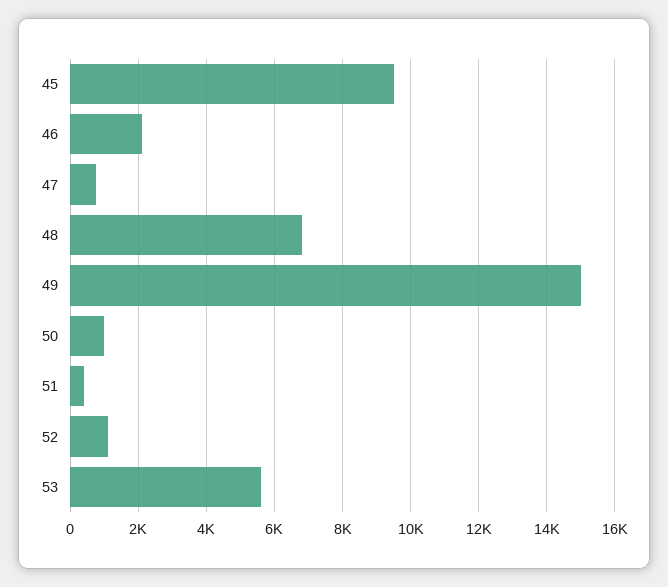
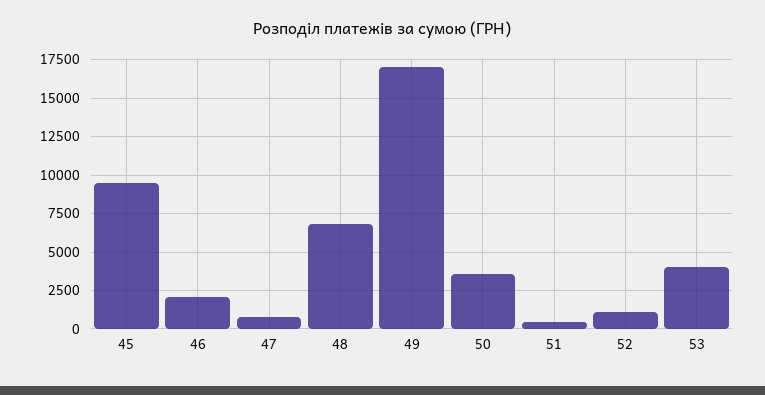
  {
    "45": 9600,
    "46": 2200,
    "47": 800,
    "48": 6800,
-   "49": 15000,
+   "49": 17000,
-   "50": 1000,
+   "50": 3500,
    "51": 400,
    "52": 1200,
-   "53": 5600
+   "53": 4000
  }

